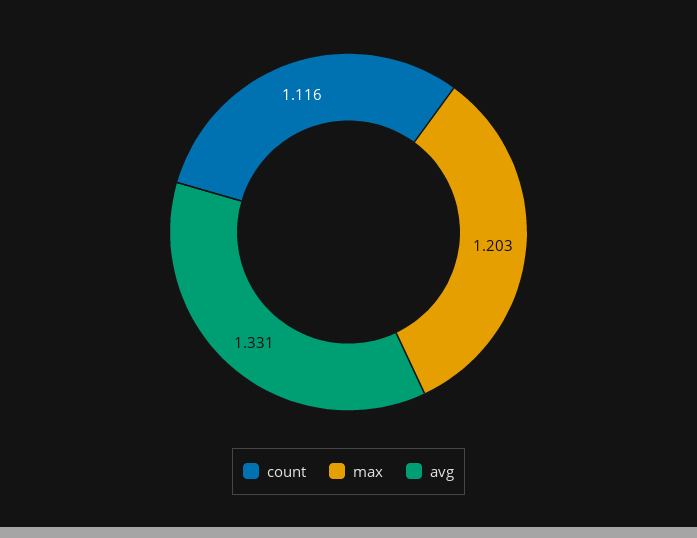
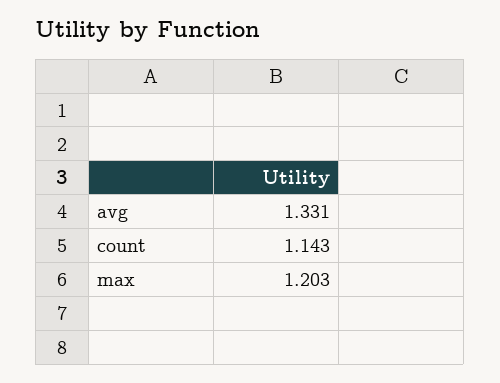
  {
-   "count": 1.116,
+   "count": 1.143,
    "max": 1.203,
    "avg": 1.331
  }

